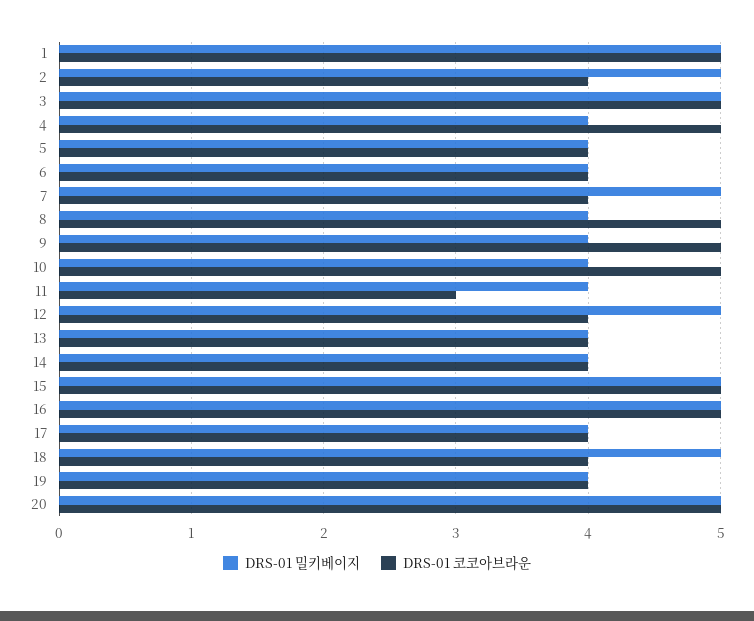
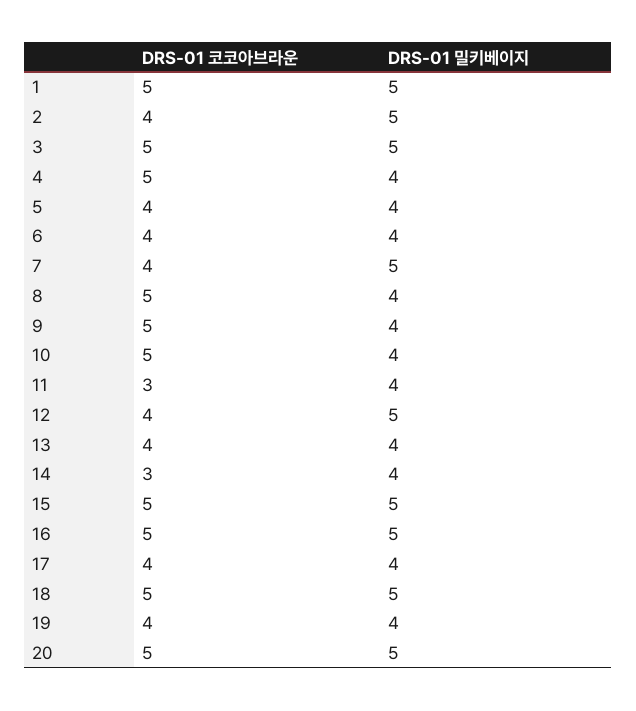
  {
    "DRS-01 밀키베이지": {
      "1": 5,
      "2": 5,
      "3": 5,
      "4": 4,
      "5": 4,
      "6": 4,
      "7": 5,
      "8": 4,
      "9": 4,
      "10": 4,
      "11": 4,
      "12": 5,
      "13": 4,
      "14": 4,
      "15": 5,
      "16": 5,
      "17": 4,
      "18": 5,
      "19": 4,
      "20": 5
    },
    "DRS-01 코코아브라운": {
      "1": 5,
      "2": 4,
      "3": 5,
      "4": 5,
      "5": 4,
      "6": 4,
      "7": 4,
      "8": 5,
      "9": 5,
      "10": 5,
      "11": 3,
      "12": 4,
      "13": 4,
-     "14": 4,
+     "14": 3,
      "15": 5,
      "16": 5,
      "17": 4,
-     "18": 4,
+     "18": 5,
      "19": 4,
      "20": 5
    }
  }

